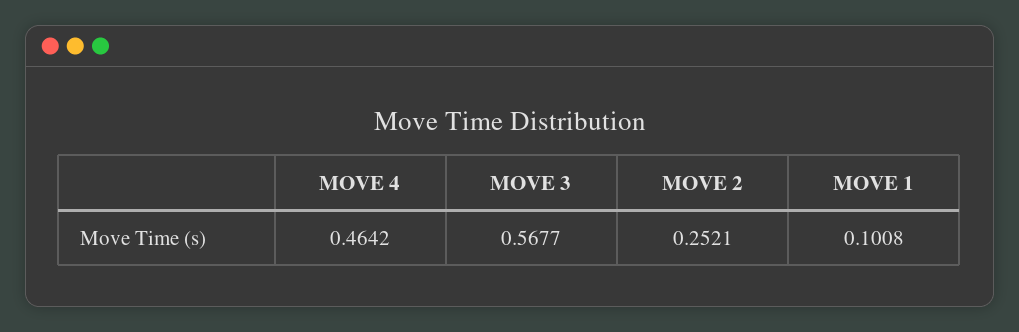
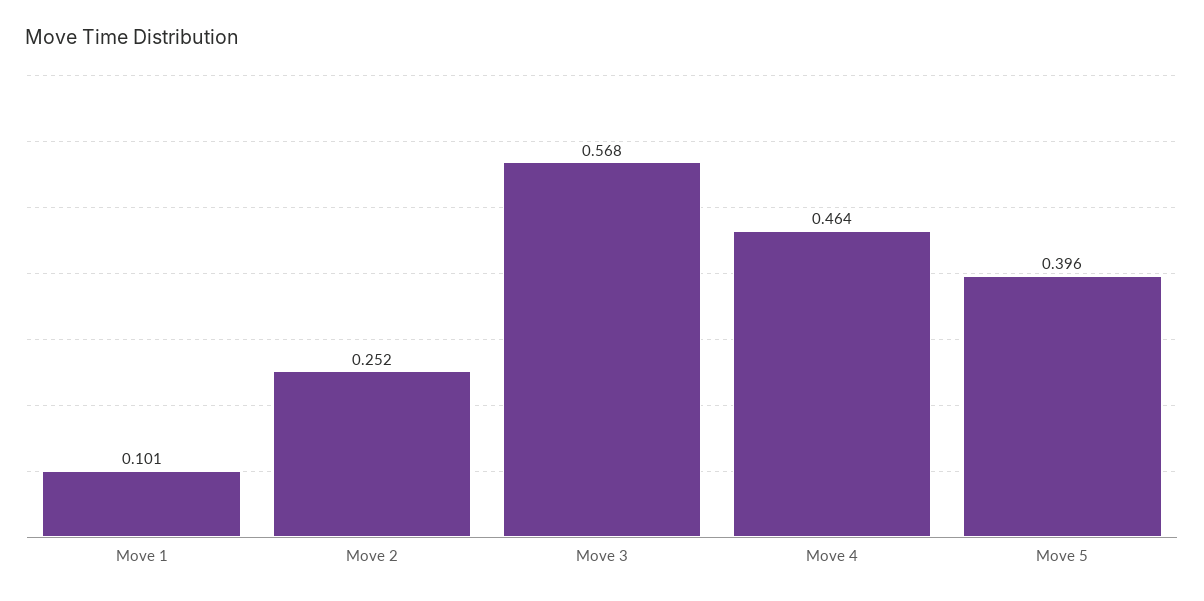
  {
    "MOVE 4": 0.4642,
    "MOVE 3": 0.5677,
    "MOVE 2": 0.2521,
-   "MOVE 1": 0.1008
+   "MOVE 1": 0.1008,
+   "Move 5": 0.396
  }

